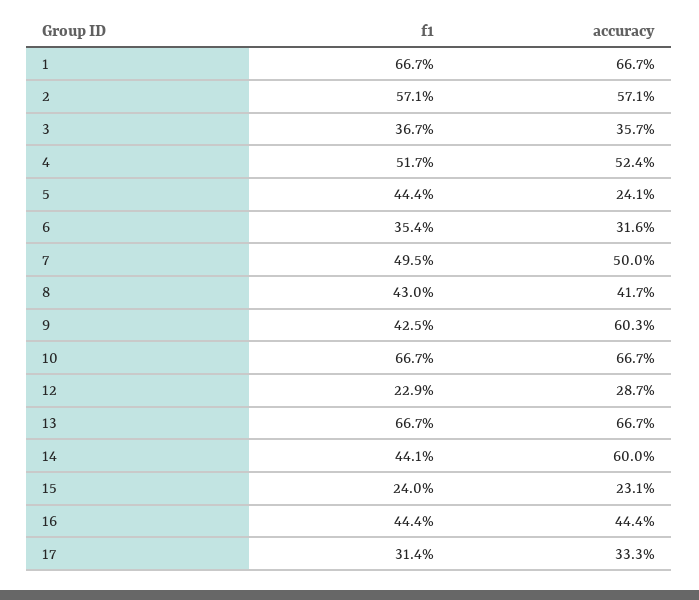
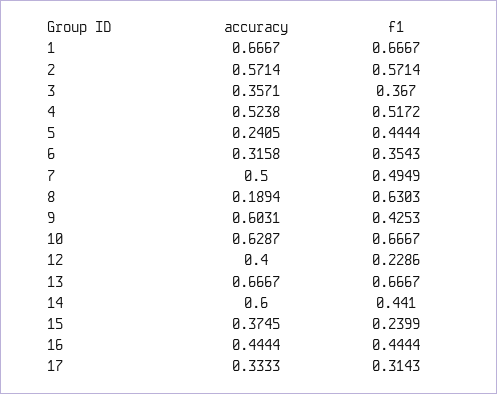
  {
    "f1": {
      "1": 0.6667,
      "2": 0.5714,
      "3": 0.367,
      "4": 0.5172,
      "5": 0.4444,
      "6": 0.3543,
      "7": 0.4949,
-     "8": 0.43,
+     "8": 0.6303,
      "9": 0.4253,
      "10": 0.6667,
      "12": 0.2286,
      "13": 0.6667,
      "14": 0.441,
      "15": 0.2399,
      "16": 0.4444,
      "17": 0.3143
    },
    "accuracy": {
      "1": 0.6667,
      "2": 0.5714,
      "3": 0.3571,
      "4": 0.5238,
      "5": 0.2405,
      "6": 0.3158,
      "7": 0.5,
-     "8": 0.417,
+     "8": 0.1894,
      "9": 0.6031,
-     "10": 0.667,
+     "10": 0.6287,
-     "12": 0.287,
+     "12": 0.4,
      "13": 0.6667,
      "14": 0.6,
-     "15": 0.231,
+     "15": 0.3745,
      "16": 0.4444,
      "17": 0.3333
    }
  }

